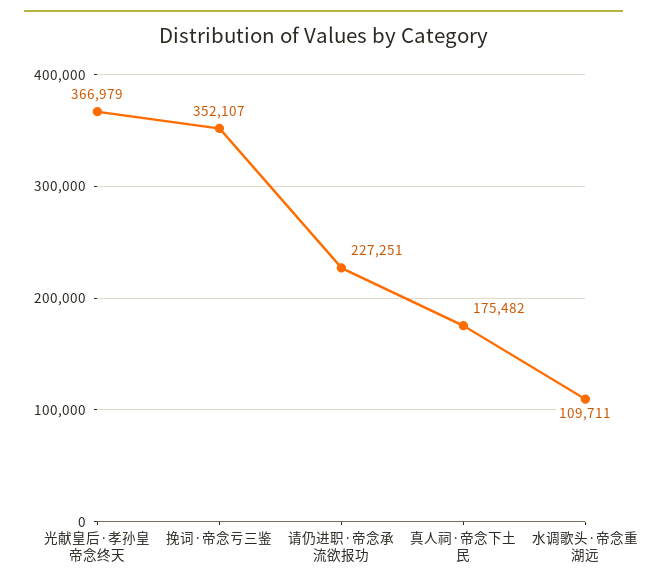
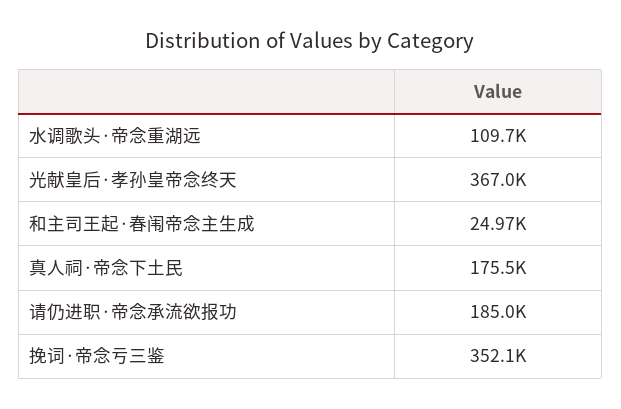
  {
    "光献皇后·孝孙皇帝念终天": 366979,
    "挽词·帝念亏三鉴": 352107,
-   "请仍进职·帝念承流欲报功": 227251,
+   "请仍进职·帝念承流欲报功": 185000,
    "真人祠·帝念下土民": 175482,
-   "水调歌头·帝念重湖远": 109711
+   "水调歌头·帝念重湖远": 109711,
+   "和主司王起·春闱帝念主生成": 24970
  }

